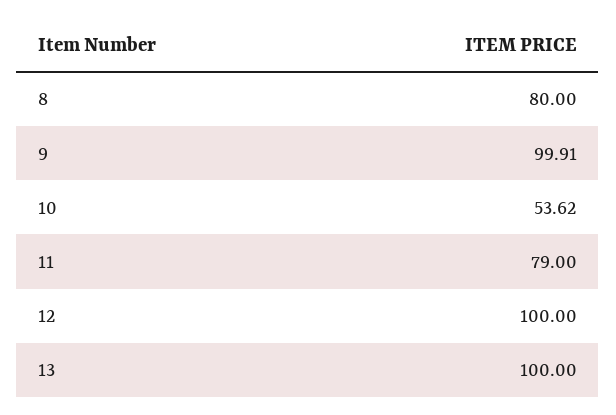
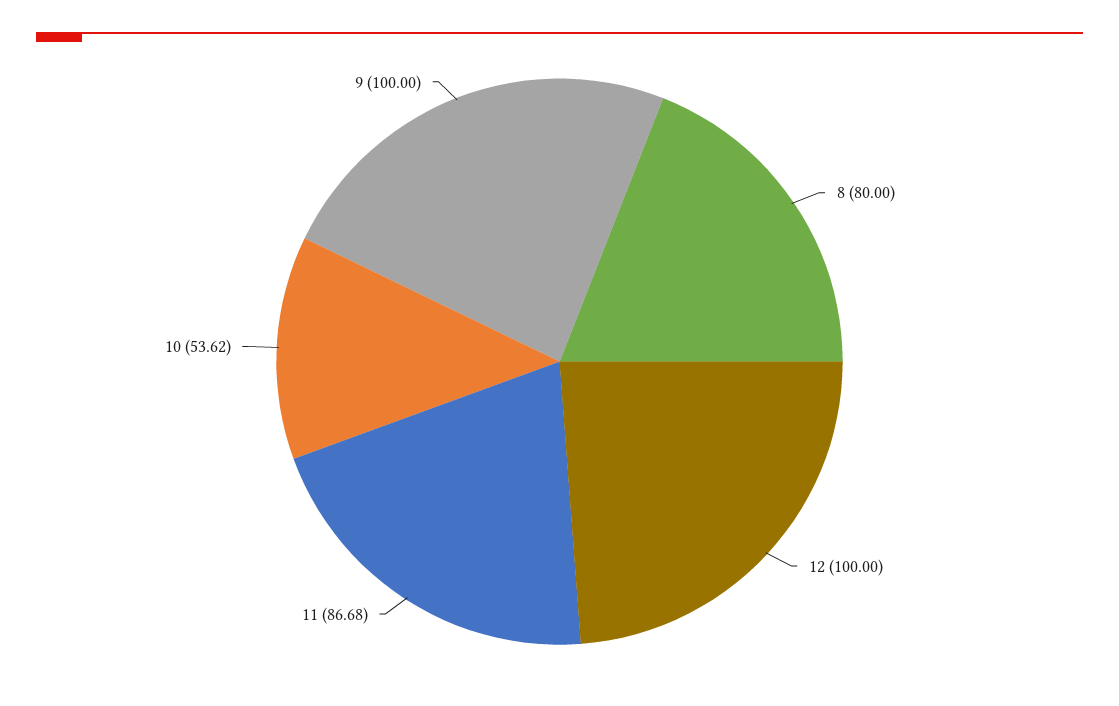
  {
    "8": 80,
-   "9": 99.91,
+   "9": 100,
    "10": 53.62,
-   "11": 79,
+   "11": 86.68,
-   "12": 100,
+   "12": 100
-   "13": 100
  }

